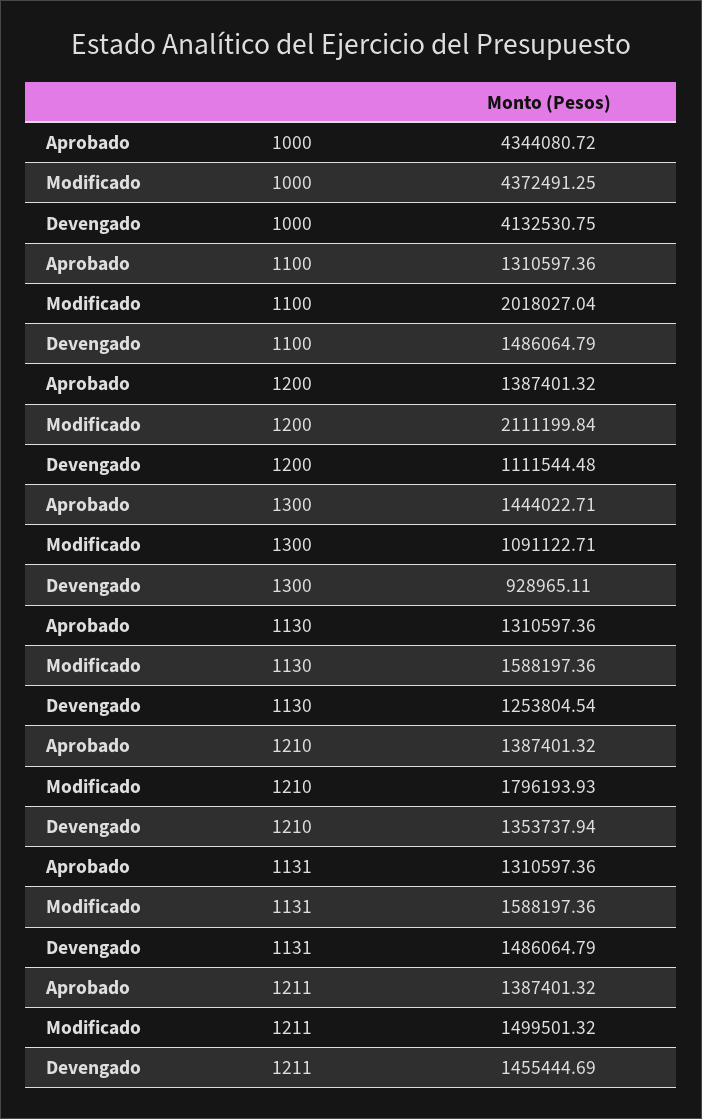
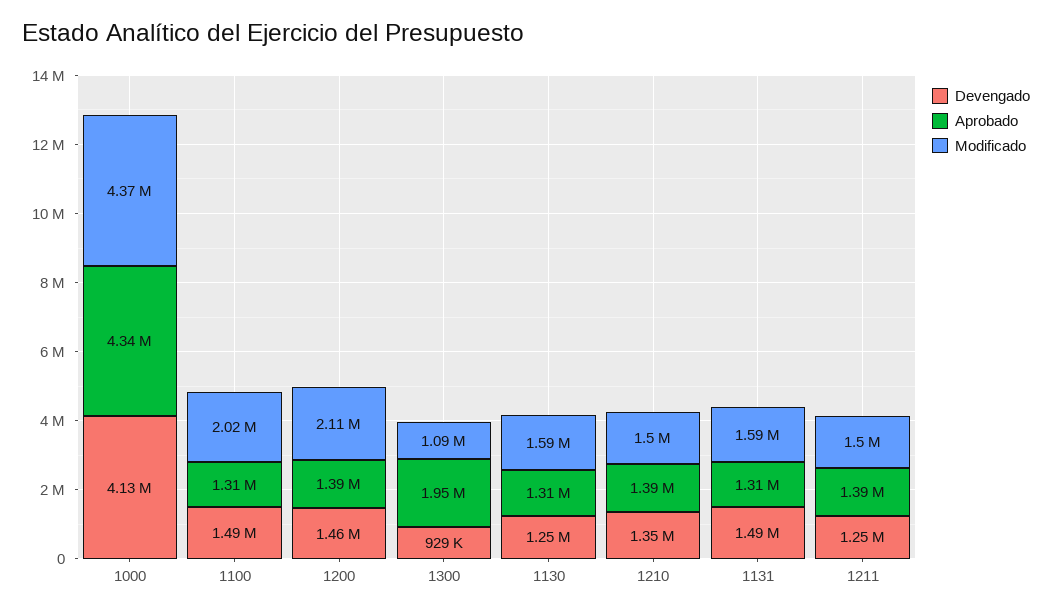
  {
    "Aprobado": {
      "1000": 4344080.72,
      "1100": 1310597.36,
      "1200": 1387401.32,
-     "1300": 1444022.71,
+     "1300": 1950000,
      "1130": 1310597.36,
      "1210": 1387401.32,
      "1131": 1310597.36,
      "1211": 1387401.32
    },
    "Modificado": {
      "1000": 4372491.25,
      "1100": 2018027.04,
      "1200": 2111199.84,
      "1300": 1091122.71,
      "1130": 1588197.36,
-     "1210": 1796193.93,
+     "1210": 1500000,
      "1131": 1588197.36,
      "1211": 1499501.32
    },
    "Devengado": {
      "1000": 4132530.75,
      "1100": 1486064.79,
-     "1200": 1111544.48,
+     "1200": 1460000,
      "1300": 928965.11,
      "1130": 1253804.54,
      "1210": 1353737.94,
      "1131": 1486064.79,
-     "1211": 1455444.69
+     "1211": 1250000
    }
  }

